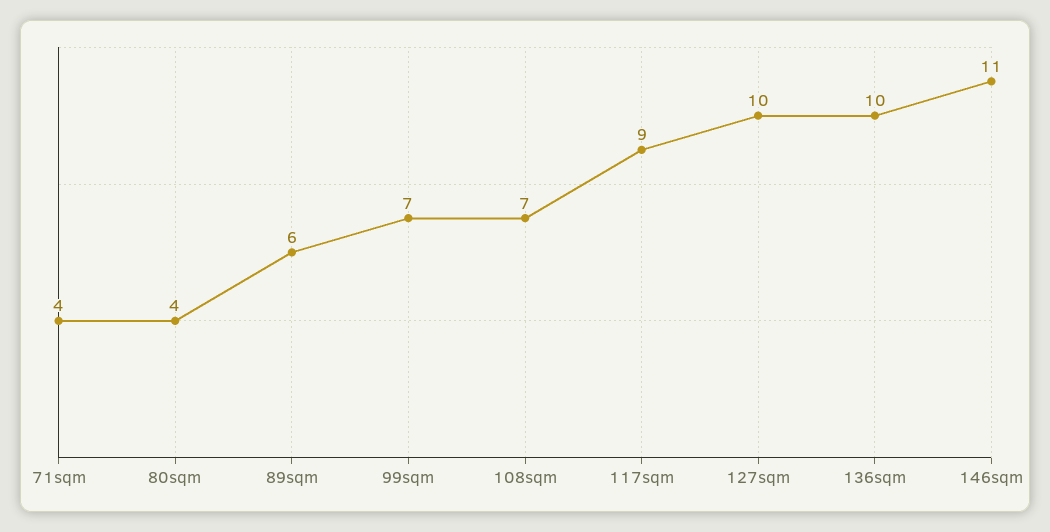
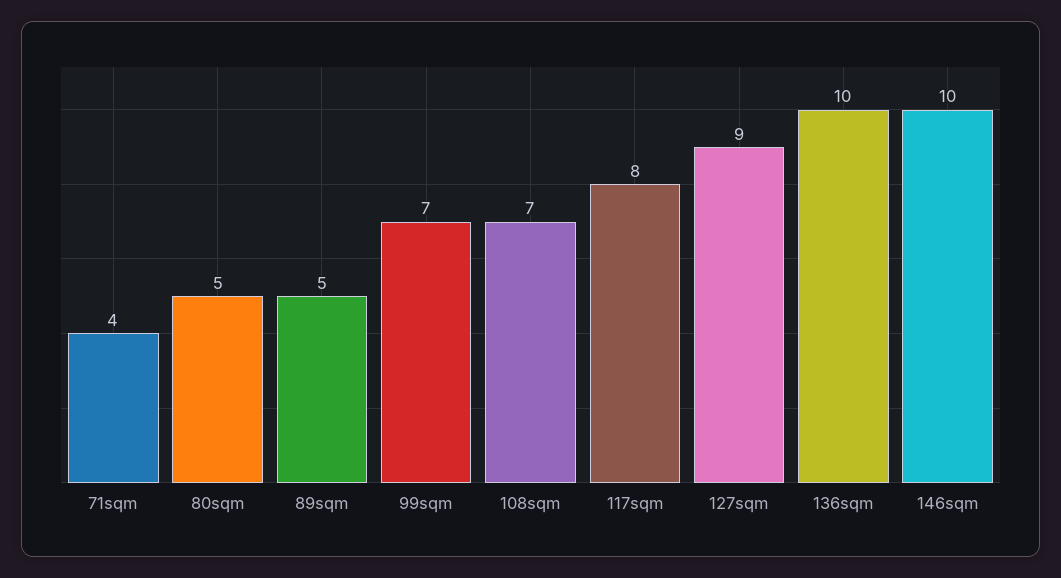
  {
    "71sqm": 4,
-   "80sqm": 4,
+   "80sqm": 5,
-   "89sqm": 6,
+   "89sqm": 5,
    "99sqm": 7,
    "108sqm": 7,
-   "117sqm": 9,
+   "117sqm": 8,
-   "127sqm": 10,
+   "127sqm": 9,
    "136sqm": 10,
-   "146sqm": 11
+   "146sqm": 10
  }

